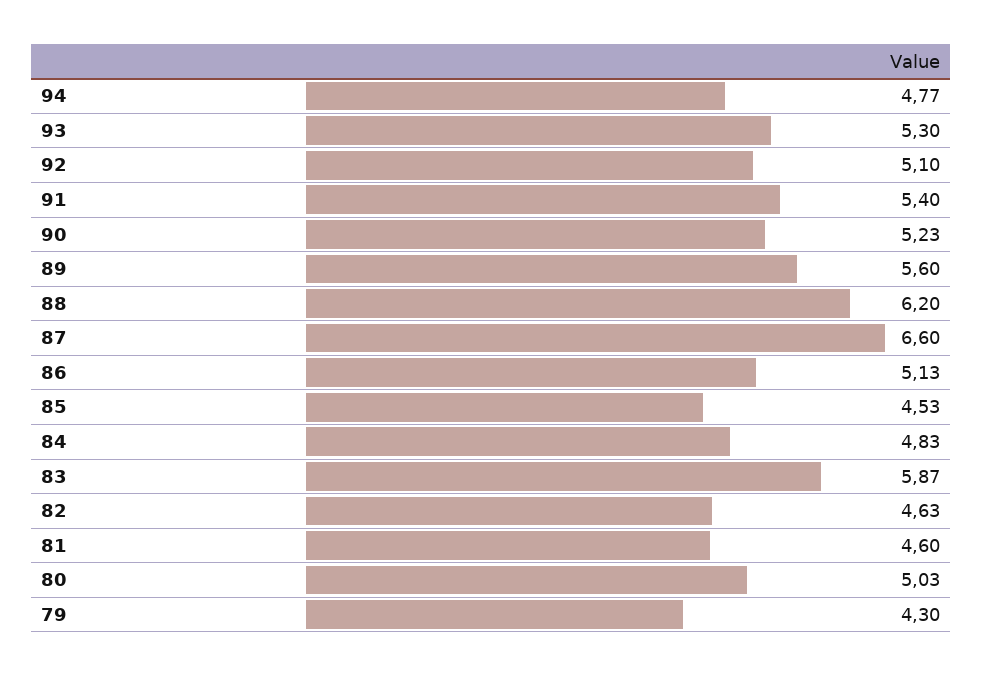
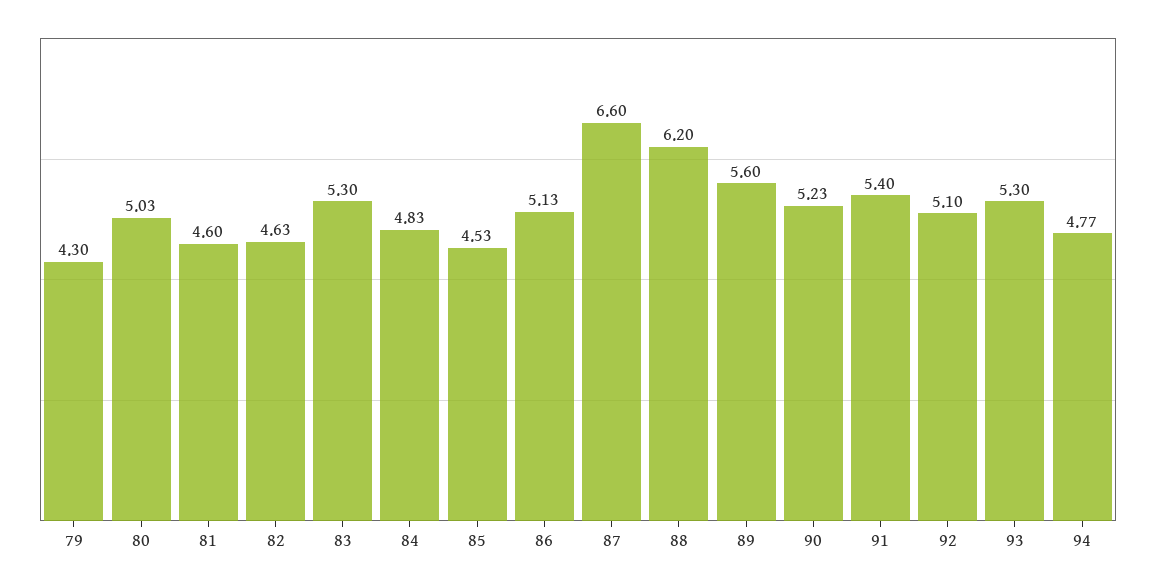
  {
    "94": 4.77,
    "93": 5.3,
    "92": 5.1,
    "91": 5.4,
    "90": 5.23,
    "89": 5.6,
    "88": 6.2,
    "87": 6.6,
    "86": 5.13,
    "85": 4.53,
    "84": 4.83,
-   "83": 5.87,
+   "83": 5.3,
    "82": 4.63,
    "81": 4.6,
    "80": 5.03,
    "79": 4.3
  }

